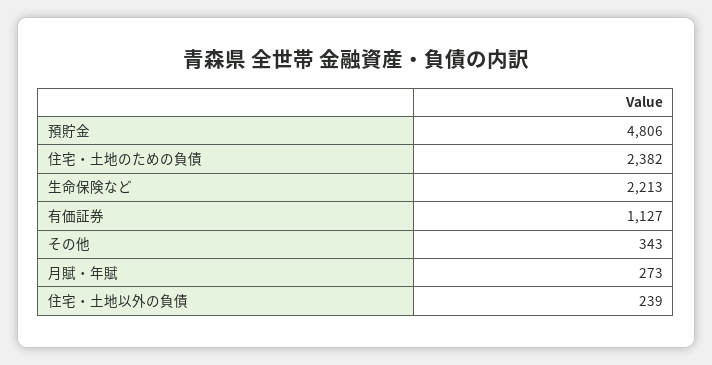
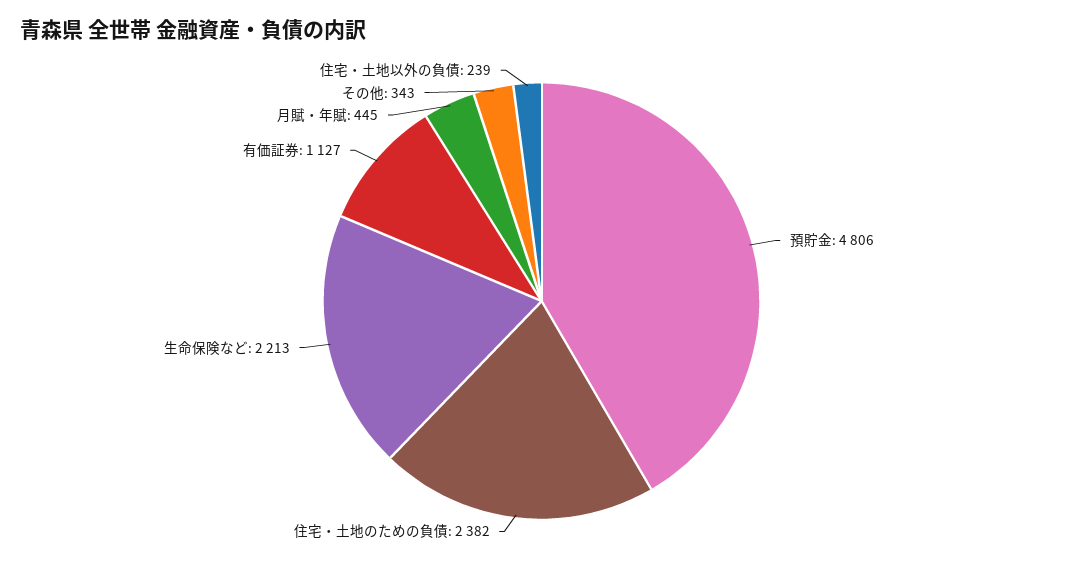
  {
    "預貯金": 4806,
    "住宅・土地のための負債": 2382,
    "生命保険など": 2213,
    "有価証券": 1127,
    "その他": 343,
-   "月賦・年賦": 273,
+   "月賦・年賦": 445,
    "住宅・土地以外の負債": 239
  }

